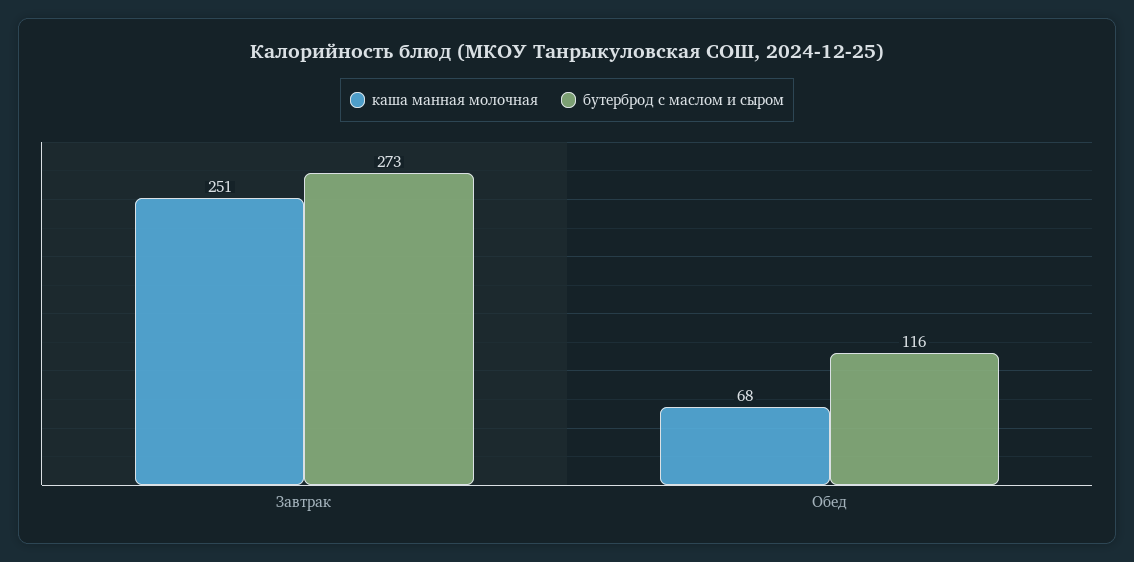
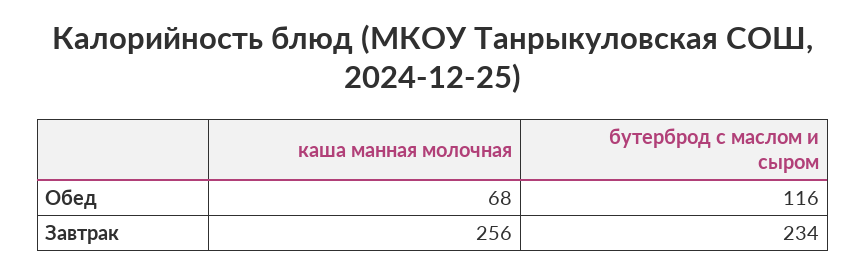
  {
    "каша манная молочная": {
-     "Завтрак": 251,
+     "Завтрак": 256,
      "Обед": 68
    },
    "бутерброд с маслом и сыром": {
-     "Завтрак": 273,
+     "Завтрак": 234,
      "Обед": 116
    }
  }

